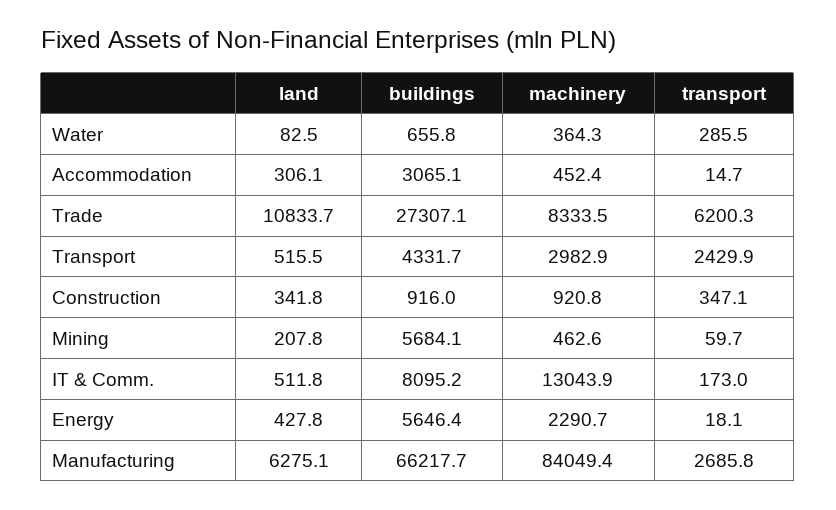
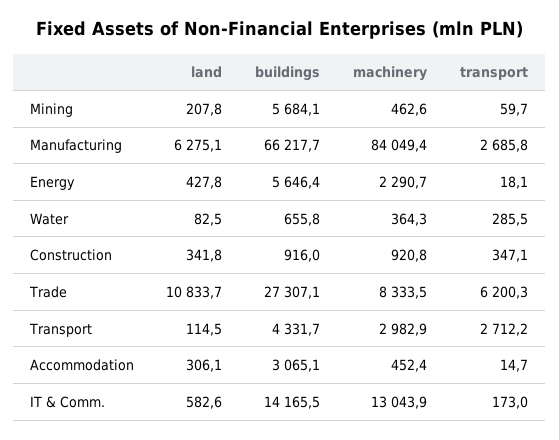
  {
    "land": {
      "Water": 82.5,
      "Accommodation": 306.1,
      "Trade": 10833.7,
-     "Transport": 515.5,
+     "Transport": 114.5,
      "Construction": 341.8,
      "Mining": 207.8,
-     "IT & Comm.": 511.8,
+     "IT & Comm.": 582.6,
      "Energy": 427.8,
      "Manufacturing": 6275.1
    },
    "buildings": {
      "Water": 655.8,
      "Accommodation": 3065.1,
      "Trade": 27307.1,
      "Transport": 4331.7,
      "Construction": 916,
      "Mining": 5684.1,
-     "IT & Comm.": 8095.2,
+     "IT & Comm.": 14165.5,
      "Energy": 5646.4,
      "Manufacturing": 66217.7
    },
    "machinery": {
      "Water": 364.3,
      "Accommodation": 452.4,
      "Trade": 8333.5,
      "Transport": 2982.9,
      "Construction": 920.8,
      "Mining": 462.6,
      "IT & Comm.": 13043.9,
      "Energy": 2290.7,
      "Manufacturing": 84049.4
    },
    "transport": {
      "Water": 285.5,
      "Accommodation": 14.7,
      "Trade": 6200.3,
-     "Transport": 2429.9,
+     "Transport": 2712.2,
      "Construction": 347.1,
      "Mining": 59.7,
      "IT & Comm.": 173,
      "Energy": 18.1,
      "Manufacturing": 2685.8
    }
  }

